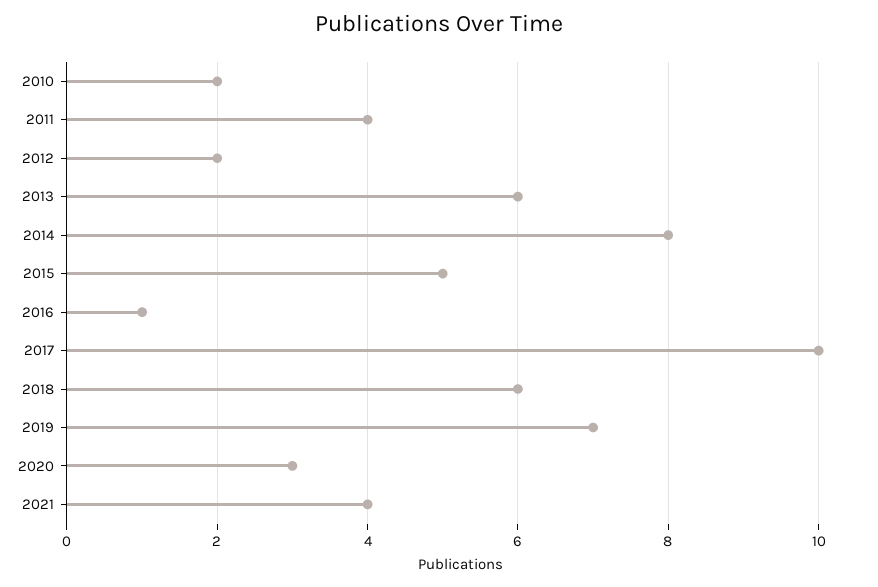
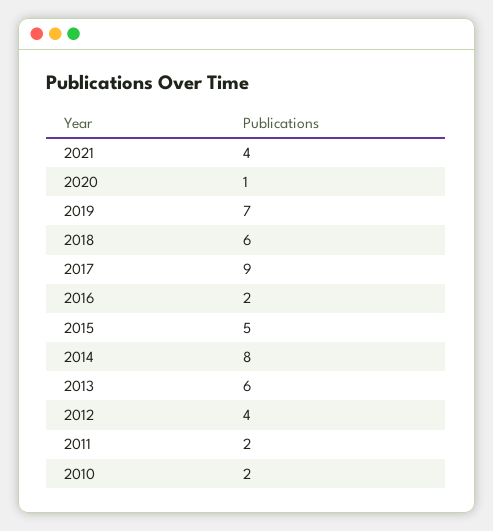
  {
    "2010": 2,
-   "2011": 4,
+   "2011": 2,
-   "2012": 2,
+   "2012": 4,
    "2013": 6,
    "2014": 8,
    "2015": 5,
-   "2016": 1,
+   "2016": 2,
-   "2017": 10,
+   "2017": 9,
    "2018": 6,
    "2019": 7,
-   "2020": 3,
+   "2020": 1,
    "2021": 4
  }

